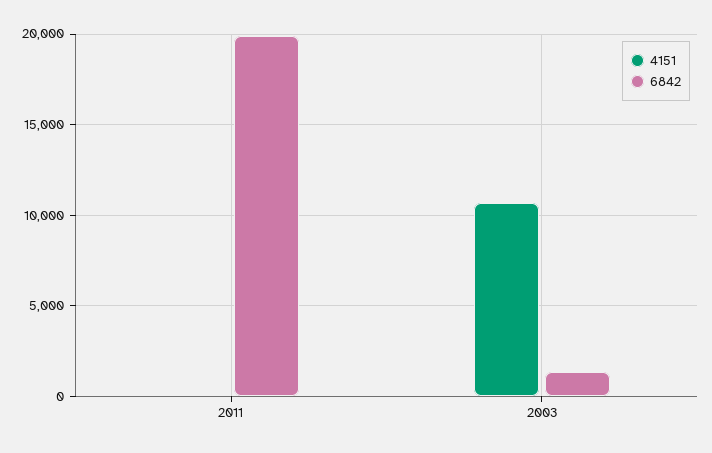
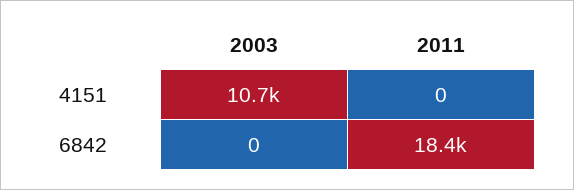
  {
    "4151": {
      "2011": 0,
      "2003": 10700
    },
    "6842": {
-     "2011": 20000,
+     "2011": 18400,
-     "2003": 1500
+     "2003": 0
    }
  }

